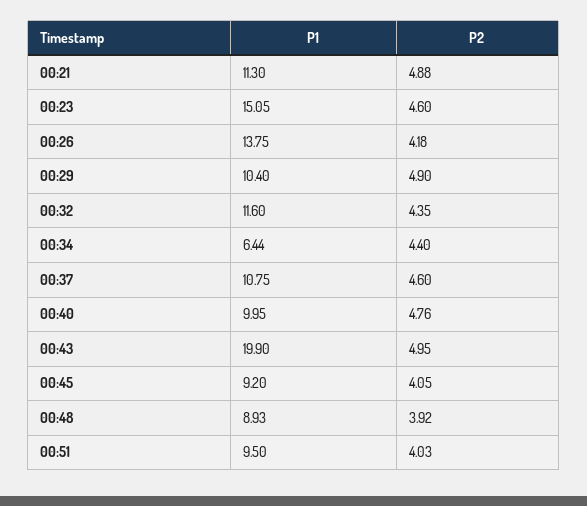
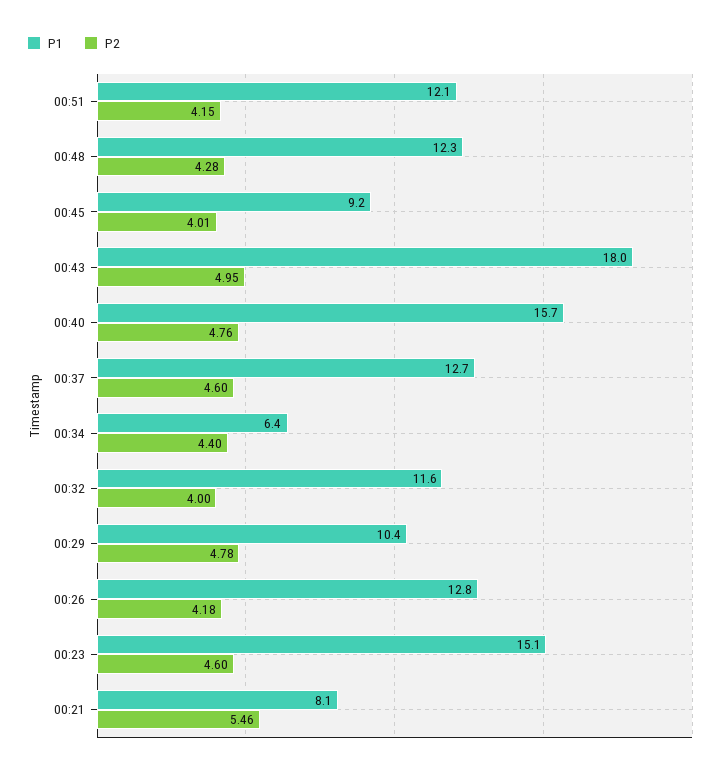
  {
    "P1": {
-     "00:21": 11.3,
+     "00:21": 8.1,
      "00:23": 15.05,
-     "00:26": 13.75,
+     "00:26": 12.8,
      "00:29": 10.4,
      "00:32": 11.6,
      "00:34": 6.44,
-     "00:37": 10.75,
+     "00:37": 12.7,
-     "00:40": 9.95,
+     "00:40": 15.7,
-     "00:43": 19.9,
+     "00:43": 18,
      "00:45": 9.2,
-     "00:48": 8.93,
+     "00:48": 12.3,
-     "00:51": 9.5
+     "00:51": 12.1
    },
    "P2": {
-     "00:21": 4.88,
+     "00:21": 5.46,
      "00:23": 4.6,
      "00:26": 4.18,
-     "00:29": 4.9,
+     "00:29": 4.78,
-     "00:32": 4.35,
+     "00:32": 4,
      "00:34": 4.4,
      "00:37": 4.6,
      "00:40": 4.76,
      "00:43": 4.95,
-     "00:45": 4.05,
+     "00:45": 4.01,
-     "00:48": 3.92,
+     "00:48": 4.28,
-     "00:51": 4.03
+     "00:51": 4.15
    }
  }

